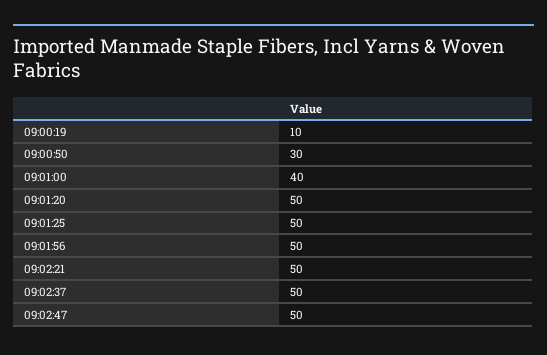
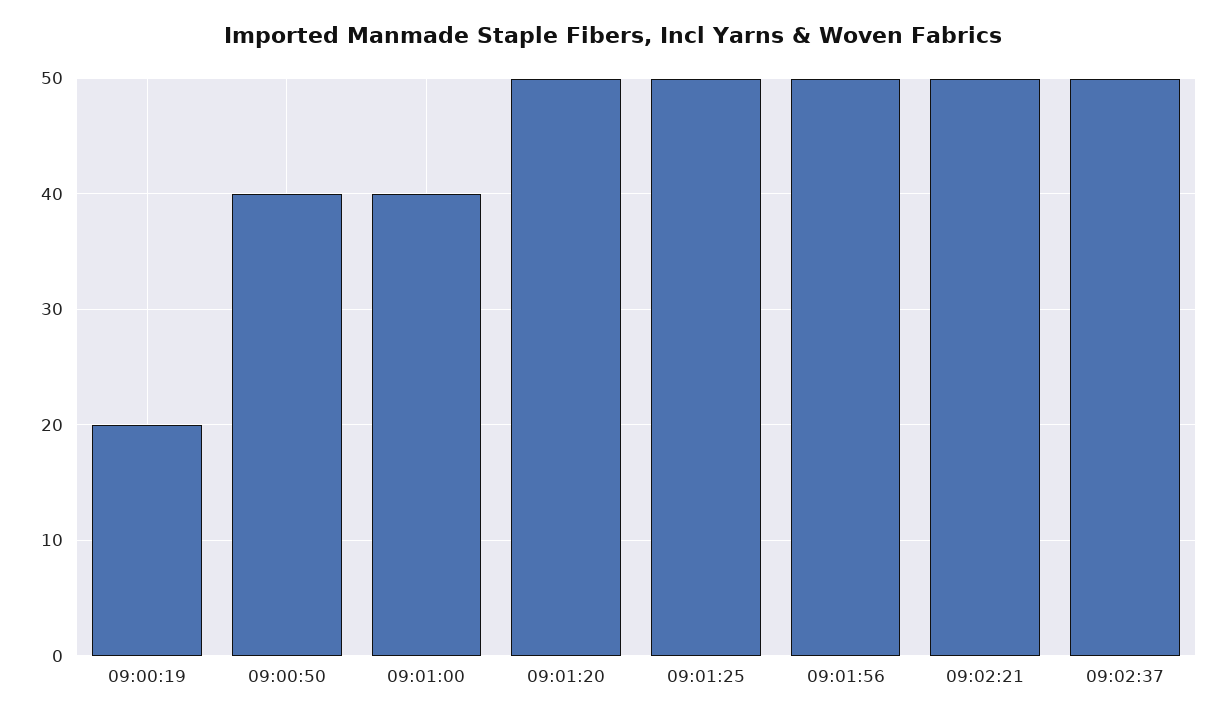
  {
-   "09:00:19": 10,
+   "09:00:19": 20,
-   "09:00:50": 30,
+   "09:00:50": 40,
    "09:01:00": 40,
    "09:01:20": 50,
    "09:01:25": 50,
    "09:01:56": 50,
    "09:02:21": 50,
-   "09:02:37": 50,
+   "09:02:37": 50
-   "09:02:47": 50
  }

